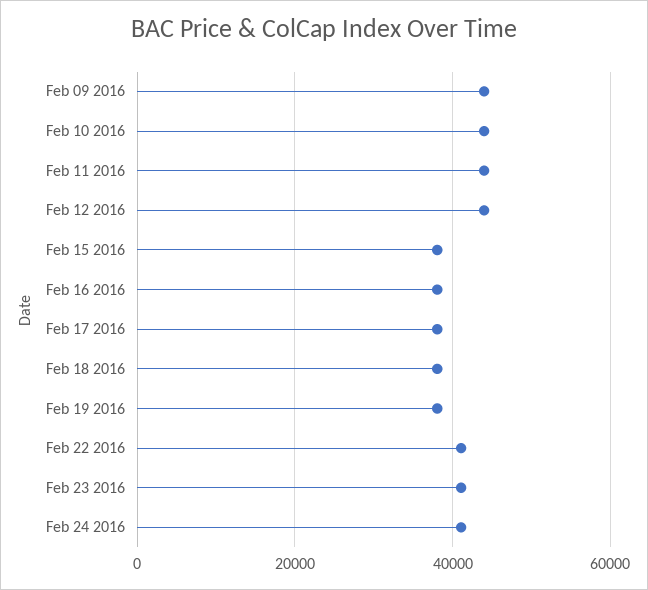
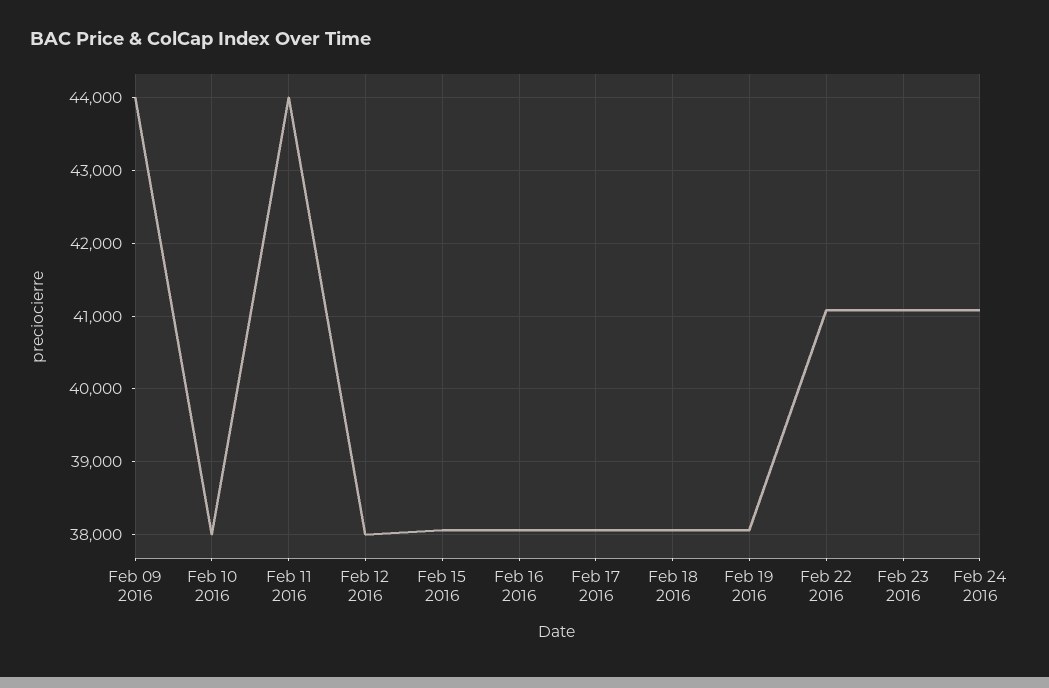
  {
    "Feb 09 2016": 44000,
-   "Feb 10 2016": 44000,
+   "Feb 10 2016": 38000,
    "Feb 11 2016": 44000,
-   "Feb 12 2016": 44000,
+   "Feb 12 2016": 38000,
    "Feb 15 2016": 38100,
    "Feb 16 2016": 38100,
    "Feb 17 2016": 38100,
    "Feb 18 2016": 38100,
    "Feb 19 2016": 38100,
    "Feb 22 2016": 41100,
    "Feb 23 2016": 41100,
    "Feb 24 2016": 41100
  }

